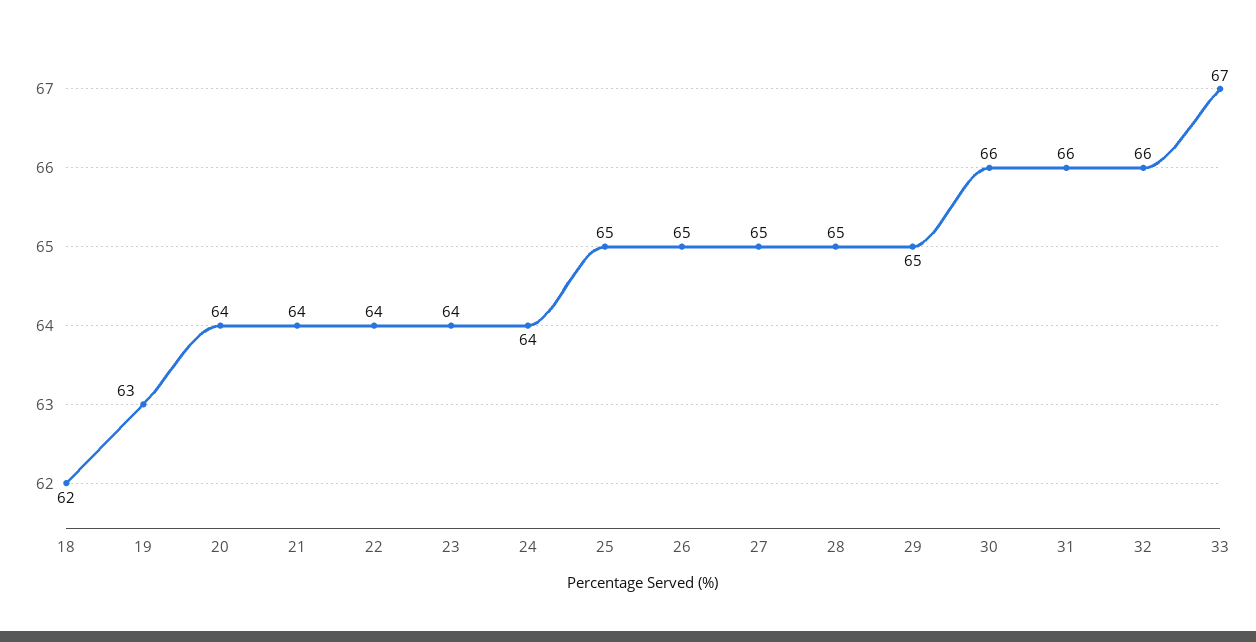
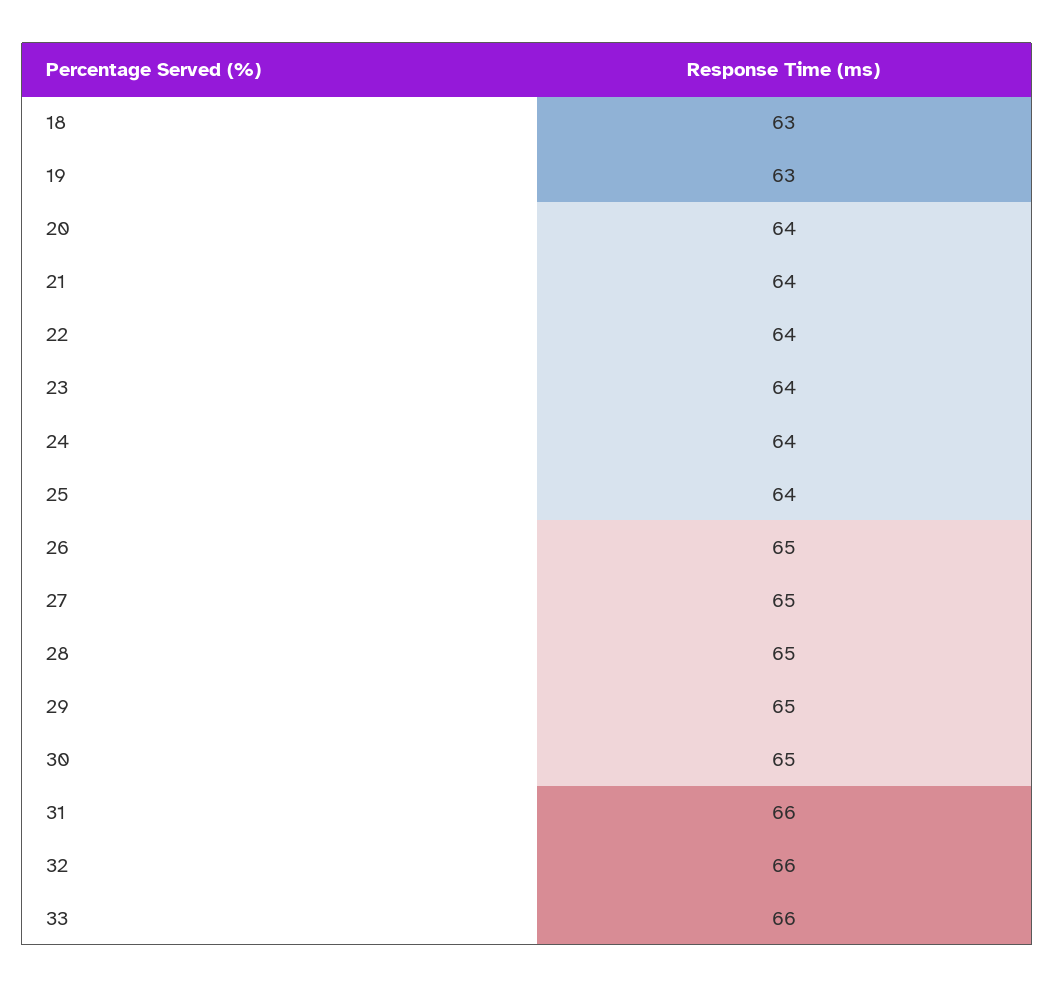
  {
-   "18": 62,
+   "18": 63,
    "19": 63,
    "20": 64,
    "21": 64,
    "22": 64,
    "23": 64,
    "24": 64,
-   "25": 65,
+   "25": 64,
    "26": 65,
    "27": 65,
    "28": 65,
    "29": 65,
-   "30": 66,
+   "30": 65,
    "31": 66,
    "32": 66,
-   "33": 67
+   "33": 66
  }

